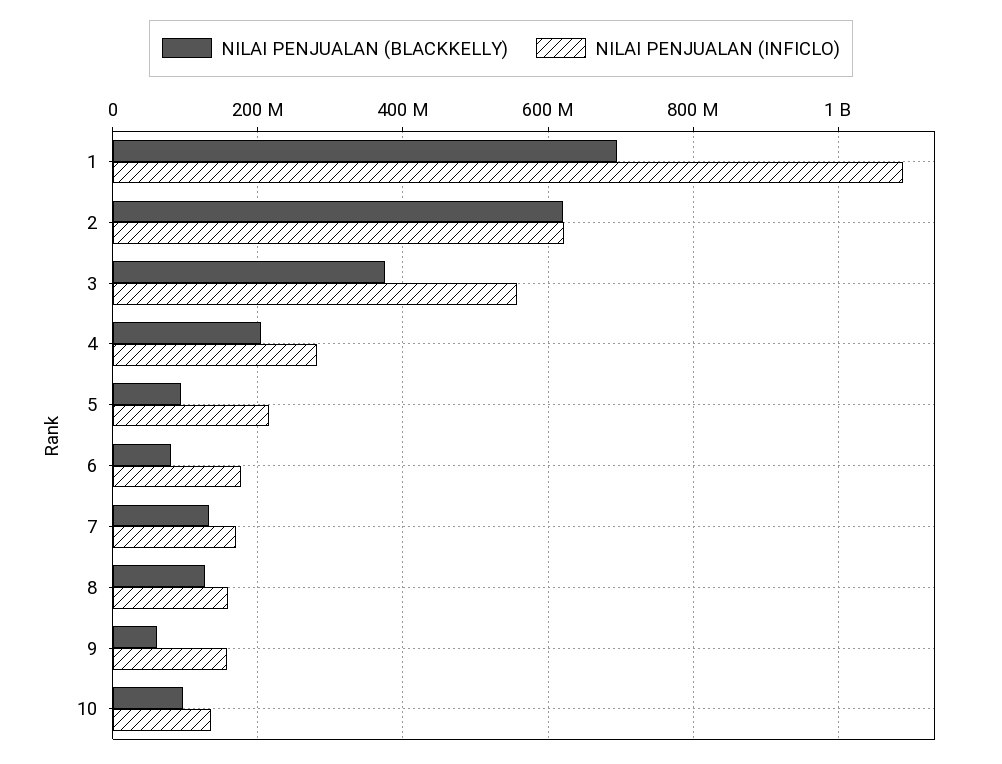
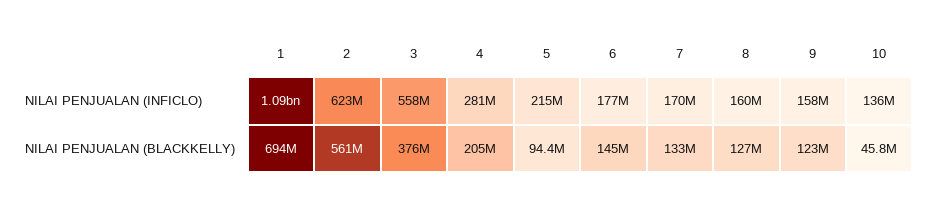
  {
    "NILAI PENJUALAN (BLACKKELLY)": {
      "1": 694000000,
-     "2": 620000000,
+     "2": 561000000,
      "3": 376000000,
      "4": 205000000,
      "5": 94400000,
-     "6": 80000000,
+     "6": 145000000,
      "7": 133000000,
      "8": 127000000,
-     "9": 60000000,
+     "9": 123000000,
-     "10": 100000000
+     "10": 45800000
    },
    "NILAI PENJUALAN (INFICLO)": {
      "1": 1090000000,
      "2": 623000000,
      "3": 558000000,
      "4": 281000000,
      "5": 215000000,
      "6": 177000000,
      "7": 170000000,
      "8": 160000000,
      "9": 158000000,
      "10": 136000000
    }
  }

